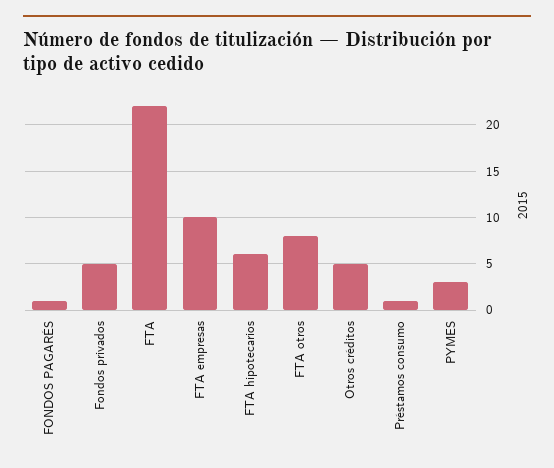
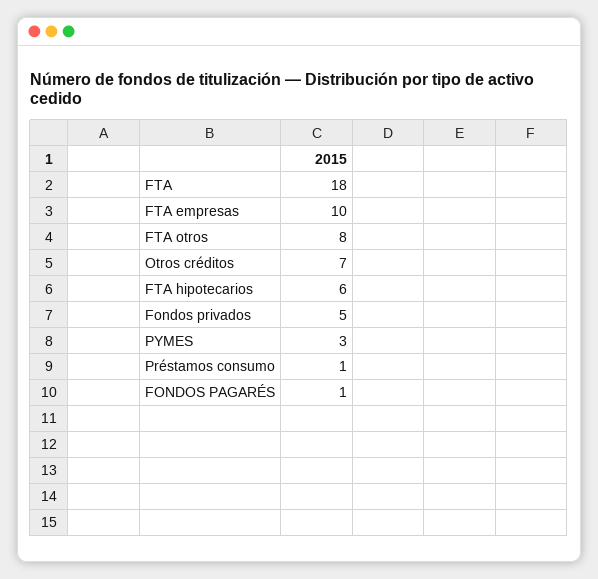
  {
    "FONDOS PAGARÉS": 1,
    "Fondos privados": 5,
-   "FTA": 22,
+   "FTA": 18,
    "FTA empresas": 10,
    "FTA hipotecarios": 6,
    "FTA otros": 8,
-   "Otros créditos": 5,
+   "Otros créditos": 7,
    "Préstamos consumo": 1,
    "PYMES": 3
  }

